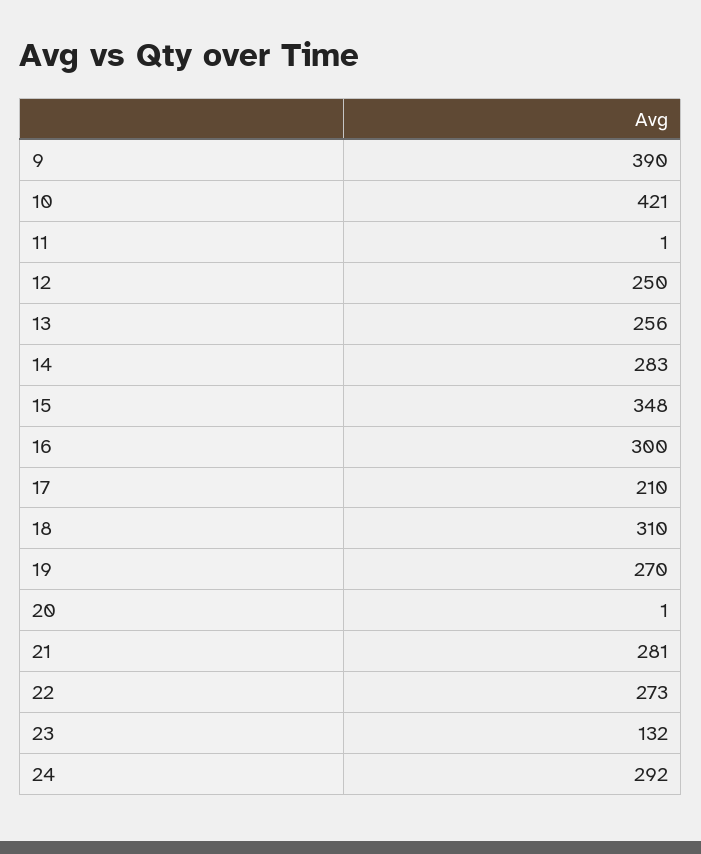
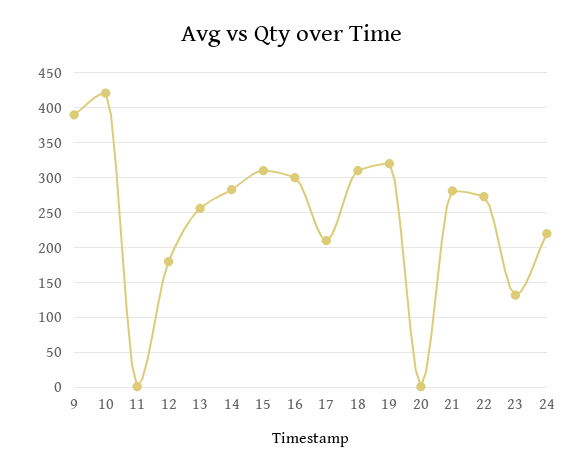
  {
    "9": 390,
    "10": 421,
    "11": 1,
-   "12": 250,
+   "12": 180,
    "13": 256,
    "14": 283,
-   "15": 348,
+   "15": 310,
    "16": 300,
    "17": 210,
    "18": 310,
-   "19": 270,
+   "19": 320,
    "20": 1,
    "21": 281,
    "22": 273,
    "23": 132,
-   "24": 292
+   "24": 220
  }

